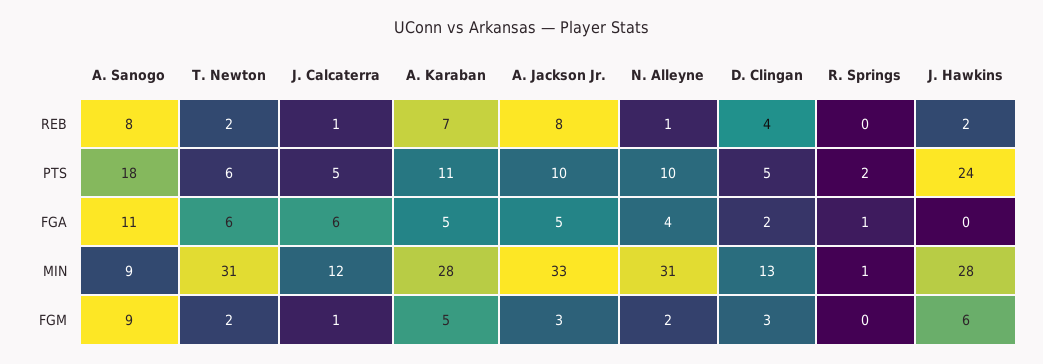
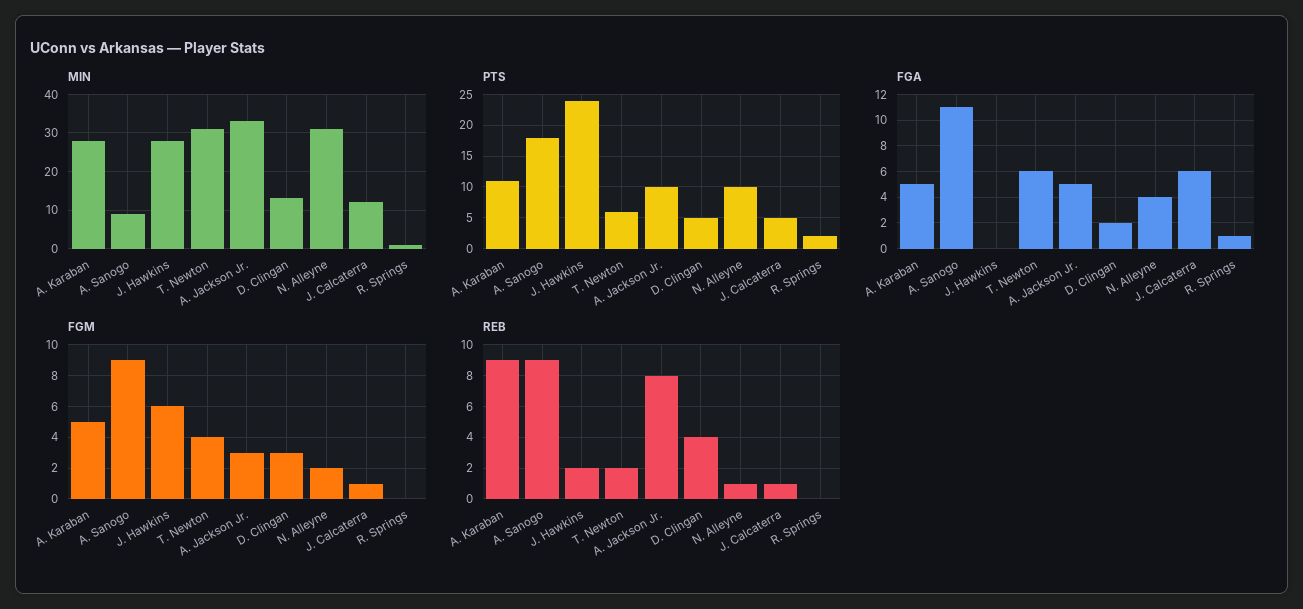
  {
    "REB": {
-     "A. Sanogo": 8,
+     "A. Sanogo": 9,
      "T. Newton": 2,
      "J. Calcaterra": 1,
-     "A. Karaban": 7,
+     "A. Karaban": 9,
      "A. Jackson Jr.": 8,
      "N. Alleyne": 1,
      "D. Clingan": 4,
      "R. Springs": 0,
      "J. Hawkins": 2
    },
    "PTS": {
      "A. Sanogo": 18,
      "T. Newton": 6,
      "J. Calcaterra": 5,
      "A. Karaban": 11,
      "A. Jackson Jr.": 10,
      "N. Alleyne": 10,
      "D. Clingan": 5,
      "R. Springs": 2,
      "J. Hawkins": 24
    },
    "FGA": {
      "A. Sanogo": 11,
      "T. Newton": 6,
      "J. Calcaterra": 6,
      "A. Karaban": 5,
      "A. Jackson Jr.": 5,
      "N. Alleyne": 4,
      "D. Clingan": 2,
      "R. Springs": 1,
      "J. Hawkins": 0
    },
    "MIN": {
      "A. Sanogo": 9,
      "T. Newton": 31,
      "J. Calcaterra": 12,
      "A. Karaban": 28,
      "A. Jackson Jr.": 33,
      "N. Alleyne": 31,
      "D. Clingan": 13,
      "R. Springs": 1,
      "J. Hawkins": 28
    },
    "FGM": {
      "A. Sanogo": 9,
-     "T. Newton": 2,
+     "T. Newton": 4,
      "J. Calcaterra": 1,
      "A. Karaban": 5,
      "A. Jackson Jr.": 3,
      "N. Alleyne": 2,
      "D. Clingan": 3,
      "R. Springs": 0,
      "J. Hawkins": 6
    }
  }

